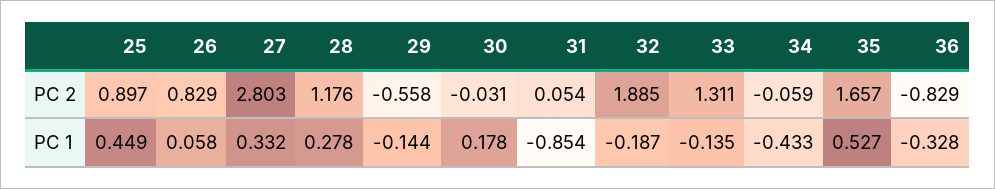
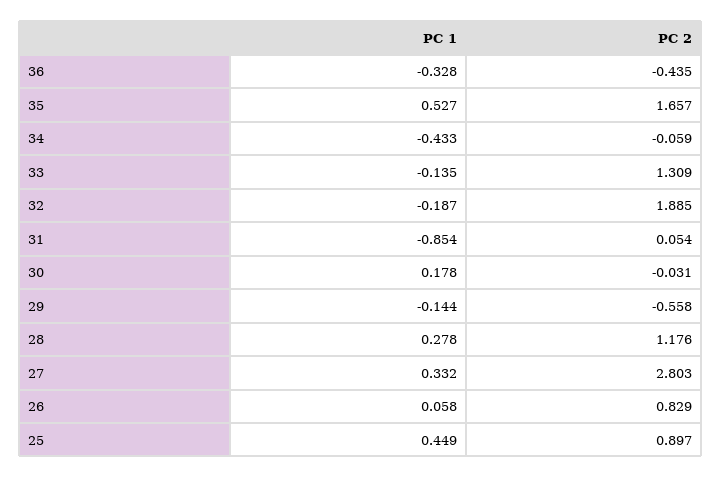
  {
    "25": {
      "PC 2": 0.897,
      "PC 1": 0.449
    },
    "26": {
      "PC 2": 0.829,
      "PC 1": 0.058
    },
    "27": {
      "PC 2": 2.803,
      "PC 1": 0.332
    },
    "28": {
      "PC 2": 1.176,
      "PC 1": 0.278
    },
    "29": {
      "PC 2": -0.558,
      "PC 1": -0.144
    },
    "30": {
      "PC 2": -0.031,
      "PC 1": 0.178
    },
    "31": {
      "PC 2": 0.054,
      "PC 1": -0.854
    },
    "32": {
      "PC 2": 1.885,
      "PC 1": -0.187
    },
    "33": {
-     "PC 2": 1.311,
+     "PC 2": 1.309,
      "PC 1": -0.135
    },
    "34": {
      "PC 2": -0.059,
      "PC 1": -0.433
    },
    "35": {
      "PC 2": 1.657,
      "PC 1": 0.527
    },
    "36": {
-     "PC 2": -0.829,
+     "PC 2": -0.435,
      "PC 1": -0.328
    }
  }

